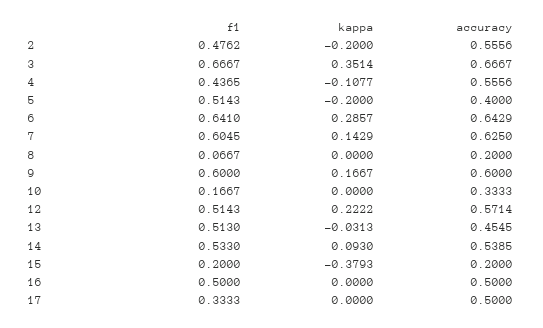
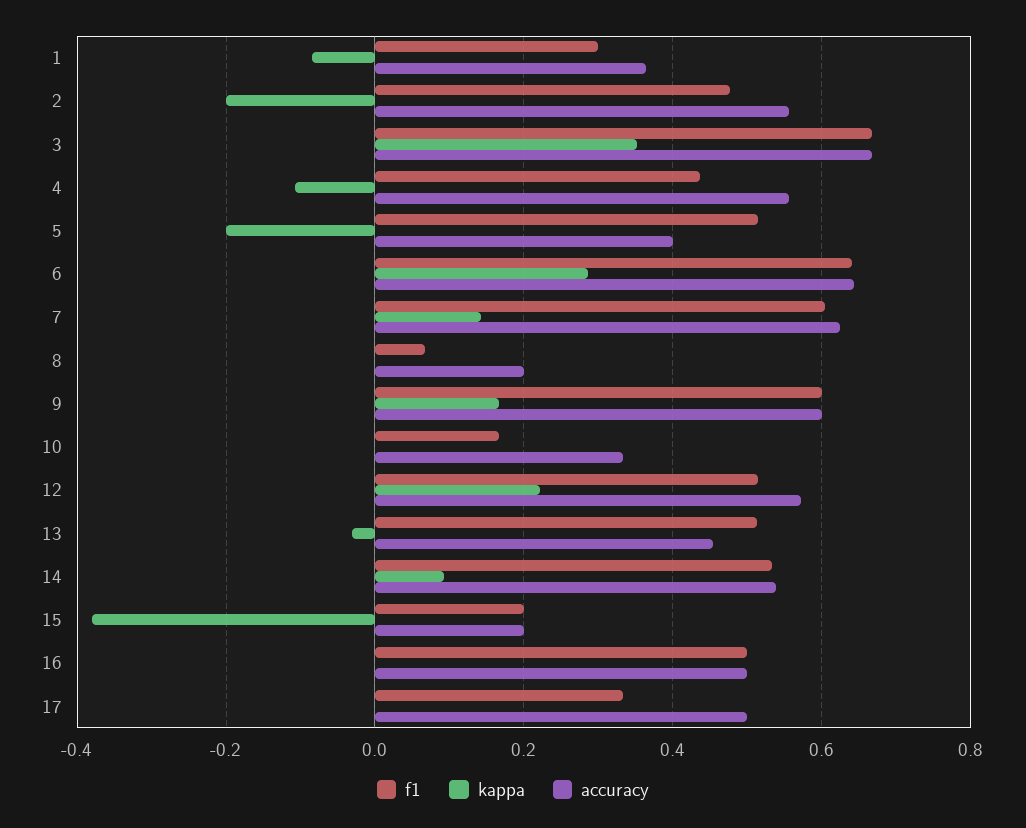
  {
    "f1": {
      "2": 0.4762,
      "3": 0.6667,
      "4": 0.4365,
      "5": 0.5143,
      "6": 0.641,
      "7": 0.6045,
      "8": 0.0667,
      "9": 0.6,
      "10": 0.1667,
      "12": 0.5143,
      "13": 0.513,
      "14": 0.533,
      "15": 0.2,
      "16": 0.5,
-     "17": 0.3333
+     "17": 0.3333,
+     "1": 0.3
    },
    "kappa": {
      "2": -0.2,
      "3": 0.3514,
      "4": -0.1077,
      "5": -0.2,
      "6": 0.2857,
      "7": 0.1429,
      "8": 0,
      "9": 0.1667,
      "10": 0,
      "12": 0.2222,
      "13": -0.0313,
      "14": 0.093,
      "15": -0.3793,
      "16": 0,
-     "17": 0
+     "17": 0,
+     "1": -0.08
    },
    "accuracy": {
      "2": 0.5556,
      "3": 0.6667,
      "4": 0.5556,
      "5": 0.4,
      "6": 0.6429,
      "7": 0.625,
      "8": 0.2,
      "9": 0.6,
      "10": 0.3333,
      "12": 0.5714,
      "13": 0.4545,
      "14": 0.5385,
      "15": 0.2,
      "16": 0.5,
-     "17": 0.5
+     "17": 0.5,
+     "1": 0.36
    }
  }

